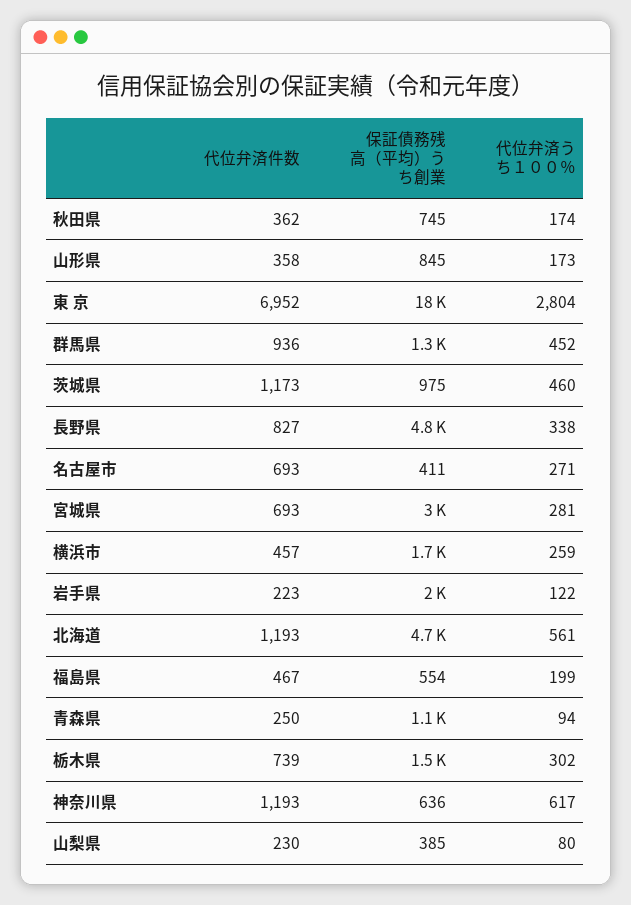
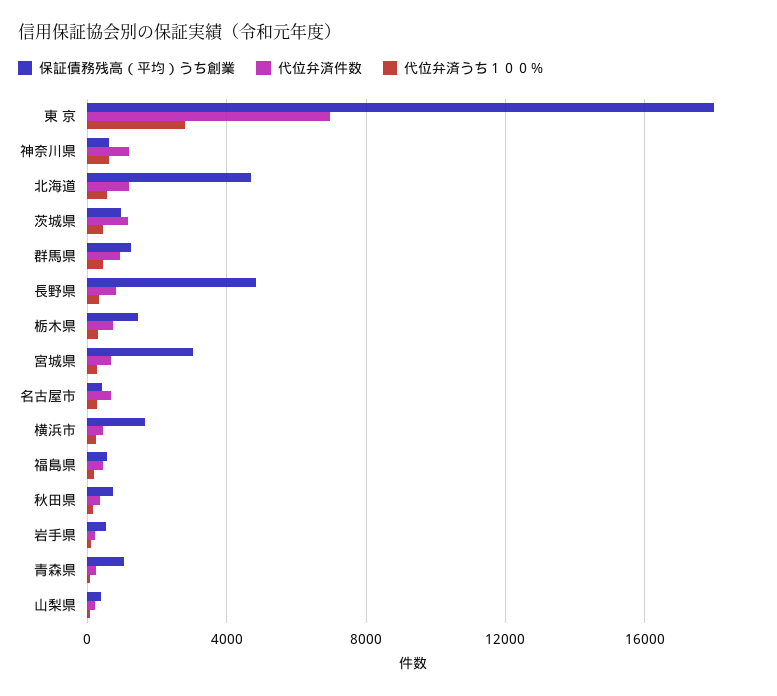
  {
    "代位弁済件数": {
      "秋田県": 362,
-     "山形県": 358,
      "東 京": 6952,
      "群馬県": 936,
      "茨城県": 1173,
      "長野県": 827,
      "名古屋市": 693,
      "宮城県": 693,
      "横浜市": 457,
      "岩手県": 223,
      "北海道": 1193,
      "福島県": 467,
      "青森県": 250,
      "栃木県": 739,
      "神奈川県": 1193,
      "山梨県": 230
    },
    "保証債務残高（平均）うち創業": {
      "秋田県": 745,
-     "山形県": 845,
      "東 京": 18000,
      "群馬県": 1300,
      "茨城県": 975,
      "長野県": 4800,
      "名古屋市": 411,
      "宮城県": 3000,
      "横浜市": 1700,
-     "岩手県": 2000,
+     "岩手県": 500,
      "北海道": 4700,
      "福島県": 554,
      "青森県": 1100,
      "栃木県": 1500,
      "神奈川県": 636,
      "山梨県": 385
    },
    "代位弁済うち１００％": {
      "秋田県": 174,
-     "山形県": 173,
      "東 京": 2804,
      "群馬県": 452,
      "茨城県": 460,
      "長野県": 338,
      "名古屋市": 271,
      "宮城県": 281,
      "横浜市": 259,
      "岩手県": 122,
      "北海道": 561,
      "福島県": 199,
      "青森県": 94,
      "栃木県": 302,
      "神奈川県": 617,
      "山梨県": 80
    }
  }

